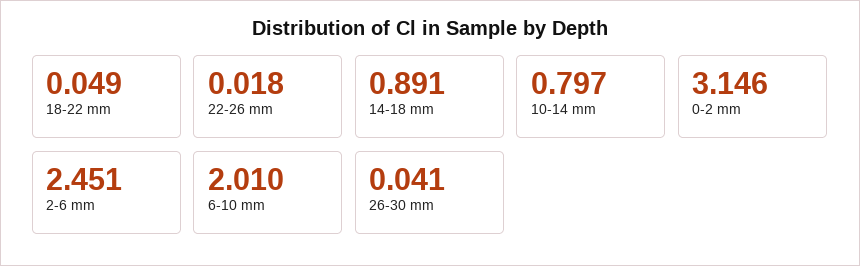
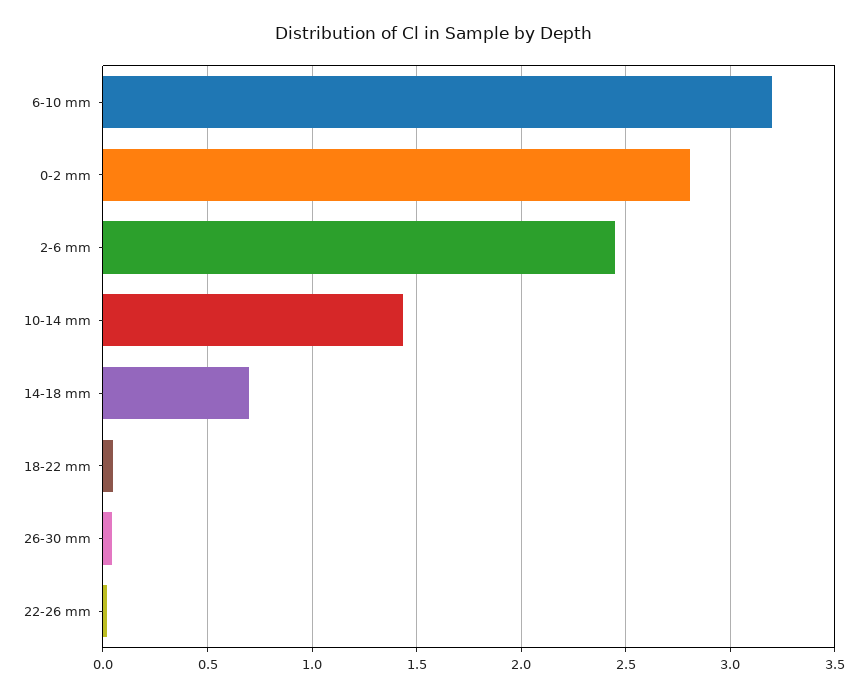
  {
    "18-22 mm": 0.049,
    "22-26 mm": 0.018,
-   "14-18 mm": 0.891,
+   "14-18 mm": 0.7,
-   "10-14 mm": 0.797,
+   "10-14 mm": 1.45,
-   "0-2 mm": 3.146,
+   "0-2 mm": 2.8,
    "2-6 mm": 2.451,
-   "6-10 mm": 2.01,
+   "6-10 mm": 3.2,
    "26-30 mm": 0.041
  }

